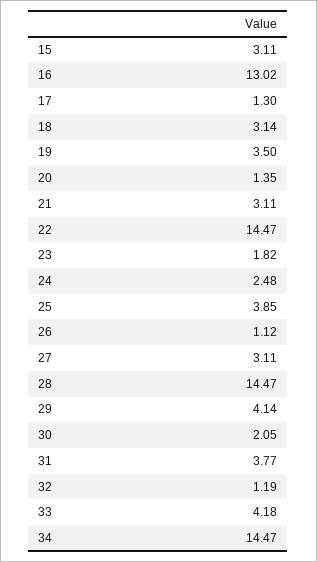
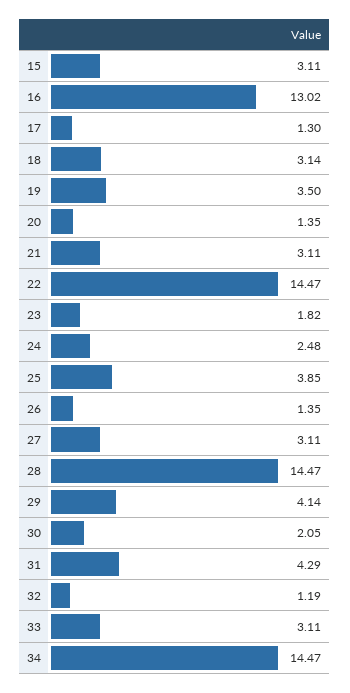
  {
    "15": 3.11,
    "16": 13.02,
    "17": 1.3,
    "18": 3.14,
    "19": 3.5,
    "20": 1.35,
    "21": 3.11,
    "22": 14.47,
    "23": 1.82,
    "24": 2.48,
    "25": 3.85,
-   "26": 1.12,
+   "26": 1.35,
    "27": 3.11,
    "28": 14.47,
    "29": 4.14,
    "30": 2.05,
-   "31": 3.77,
+   "31": 4.29,
    "32": 1.19,
-   "33": 4.18,
+   "33": 3.11,
    "34": 14.47
  }

